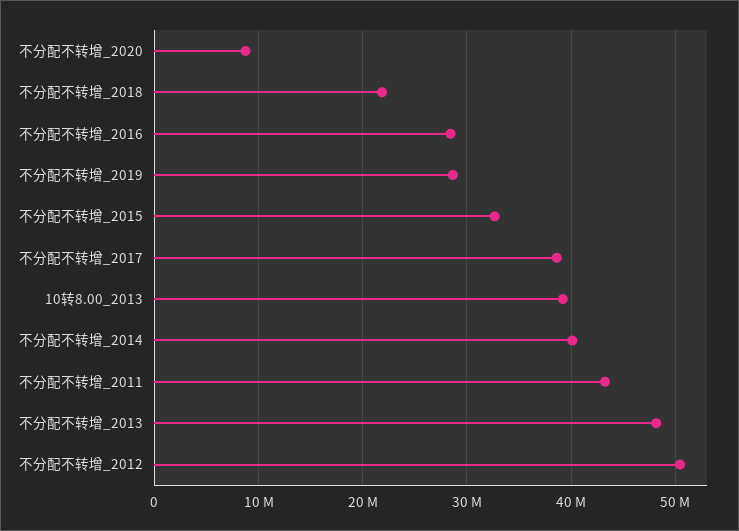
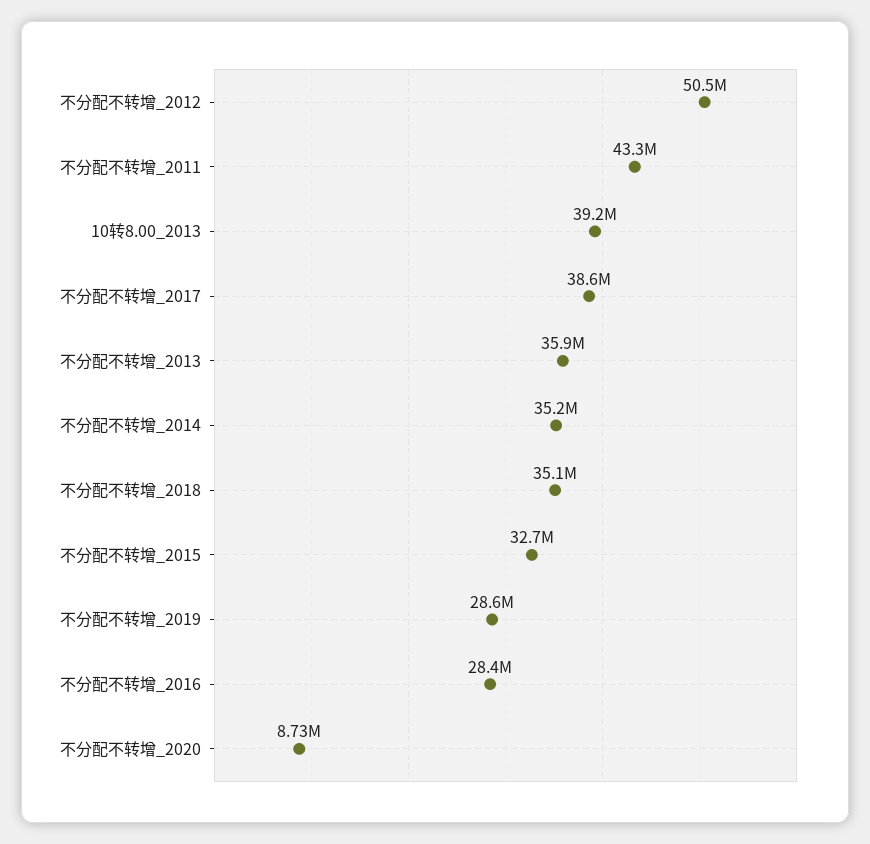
  {
    "不分配不转增_2020": 8730000,
-   "不分配不转增_2018": 22000000,
+   "不分配不转增_2018": 35100000,
    "不分配不转增_2016": 28400000,
    "不分配不转增_2019": 28600000,
    "不分配不转增_2015": 32700000,
    "不分配不转增_2017": 38600000,
    "10转8.00_2013": 39200000,
-   "不分配不转增_2014": 40000000,
+   "不分配不转增_2014": 35200000,
    "不分配不转增_2011": 43300000,
-   "不分配不转增_2013": 48000000,
+   "不分配不转增_2013": 35900000,
    "不分配不转增_2012": 50500000
  }

